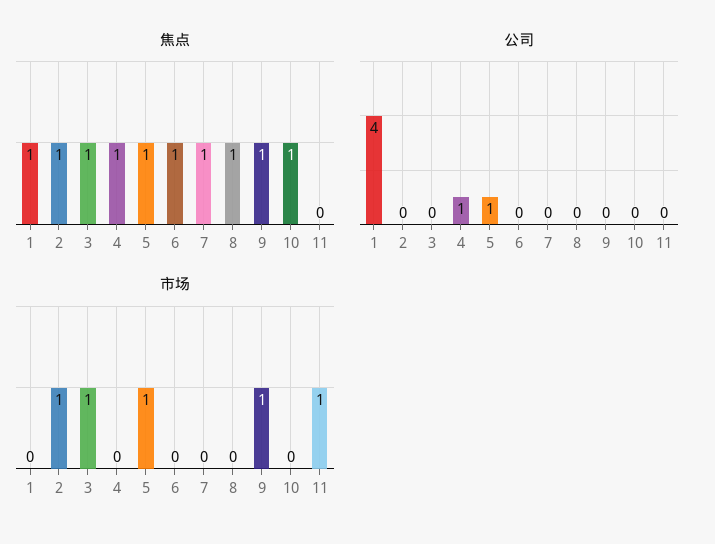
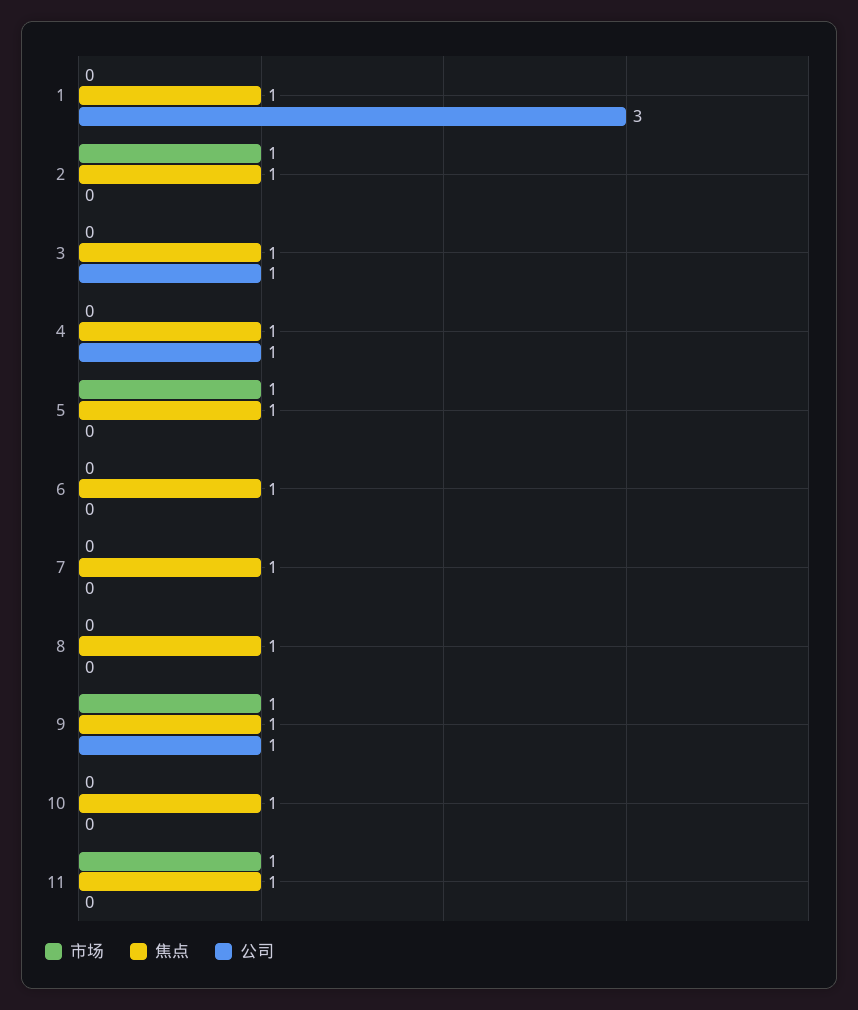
  {
    "焦点": {
      "1": 1,
      "2": 1,
      "3": 1,
      "4": 1,
      "5": 1,
      "6": 1,
      "7": 1,
      "8": 1,
      "9": 1,
      "10": 1,
-     "11": 0
+     "11": 1
    },
    "公司": {
-     "1": 4,
+     "1": 3,
      "2": 0,
-     "3": 0,
+     "3": 1,
      "4": 1,
-     "5": 1,
+     "5": 0,
      "6": 0,
      "7": 0,
      "8": 0,
-     "9": 0,
+     "9": 1,
      "10": 0,
      "11": 0
    },
    "市场": {
      "1": 0,
      "2": 1,
-     "3": 1,
+     "3": 0,
      "4": 0,
      "5": 1,
      "6": 0,
      "7": 0,
      "8": 0,
      "9": 1,
      "10": 0,
      "11": 1
    }
  }

